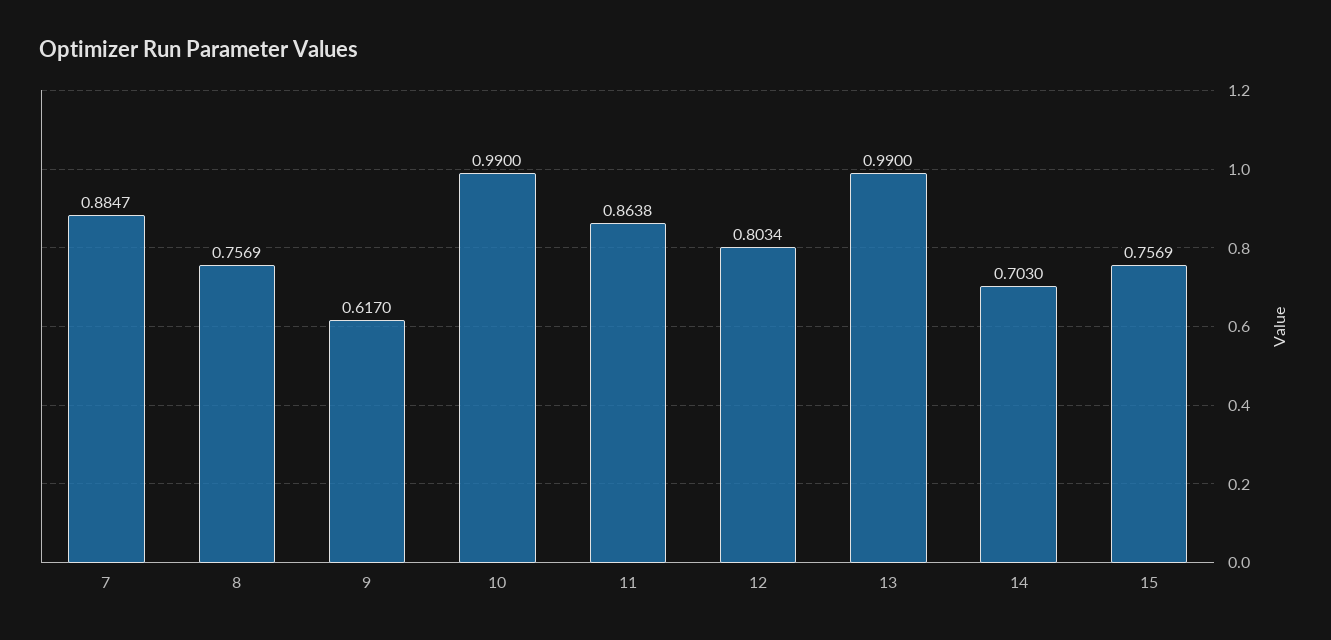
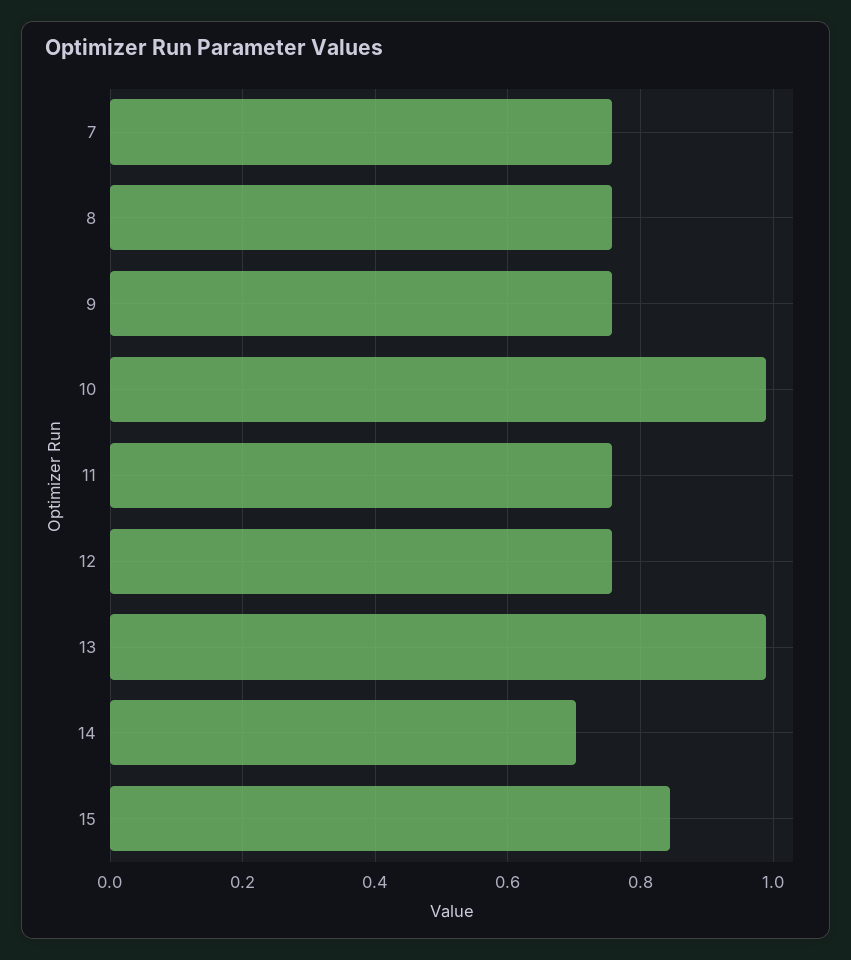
  {
-   "7": 0.8847,
+   "7": 0.76,
    "8": 0.7569,
-   "9": 0.617,
+   "9": 0.76,
    "10": 0.99,
-   "11": 0.8638,
+   "11": 0.76,
-   "12": 0.8034,
+   "12": 0.76,
    "13": 0.99,
    "14": 0.703,
-   "15": 0.7569
+   "15": 0.84
  }

